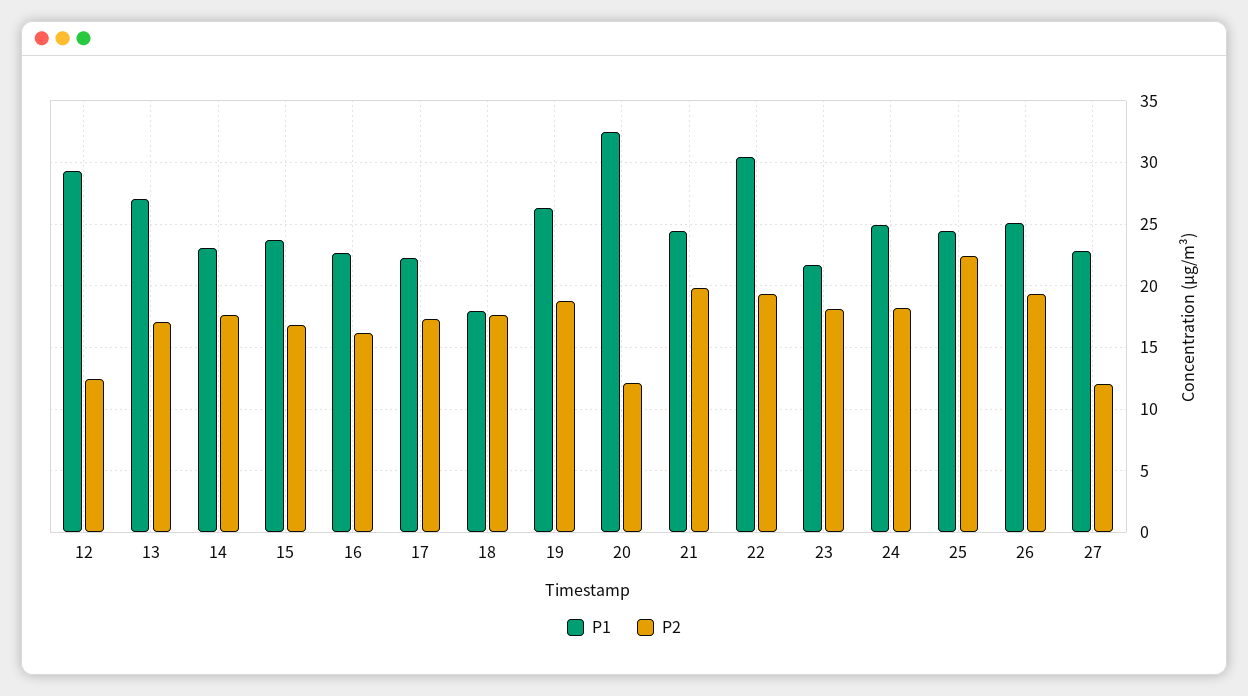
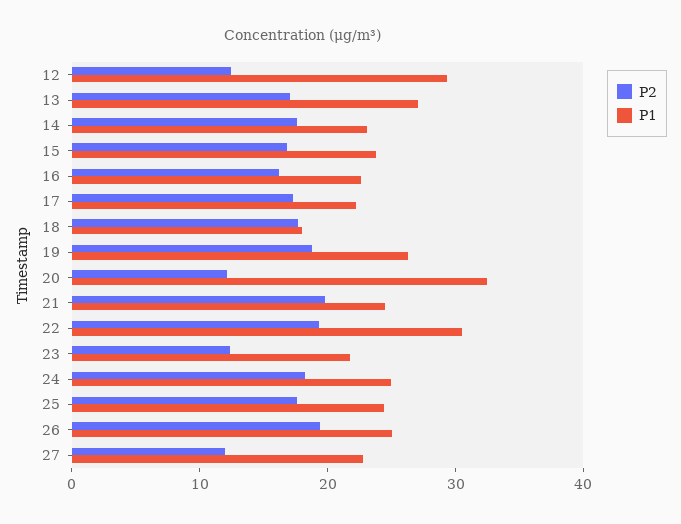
  {
    "P1": {
      "12": 29.5,
      "13": 27,
      "14": 23,
      "15": 24,
      "16": 22.5,
      "17": 22.5,
      "18": 18,
      "19": 26.5,
      "20": 32.5,
      "21": 24.5,
      "22": 30.5,
      "23": 21.5,
      "24": 25,
      "25": 24.5,
      "26": 25,
      "27": 23
    },
    "P2": {
      "12": 12.5,
      "13": 17,
      "14": 17.5,
      "15": 17,
      "16": 16,
      "17": 17.5,
      "18": 17.5,
      "19": 19,
      "20": 12,
      "21": 20,
      "22": 19.5,
-     "23": 18,
+     "23": 12,
      "24": 18,
-     "25": 22.5,
+     "25": 18,
      "26": 19.5,
      "27": 12
    }
  }

